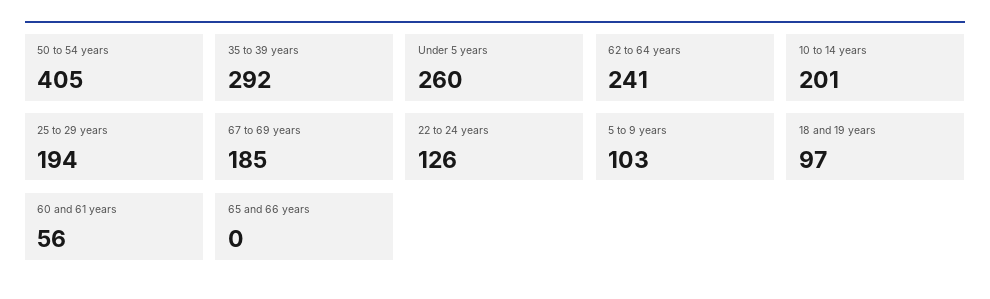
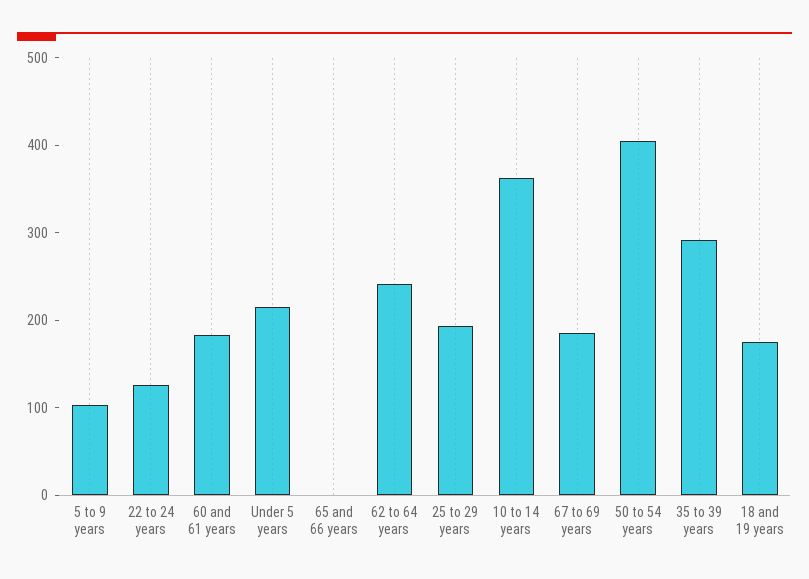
  {
    "50 to 54 years": 405,
    "35 to 39 years": 292,
-   "Under 5 years": 260,
+   "Under 5 years": 220,
    "62 to 64 years": 241,
-   "10 to 14 years": 201,
+   "10 to 14 years": 360,
    "25 to 29 years": 194,
    "67 to 69 years": 185,
    "22 to 24 years": 126,
    "5 to 9 years": 103,
-   "18 and 19 years": 97,
+   "18 and 19 years": 180,
-   "60 and 61 years": 56,
+   "60 and 61 years": 180,
    "65 and 66 years": 0
  }

